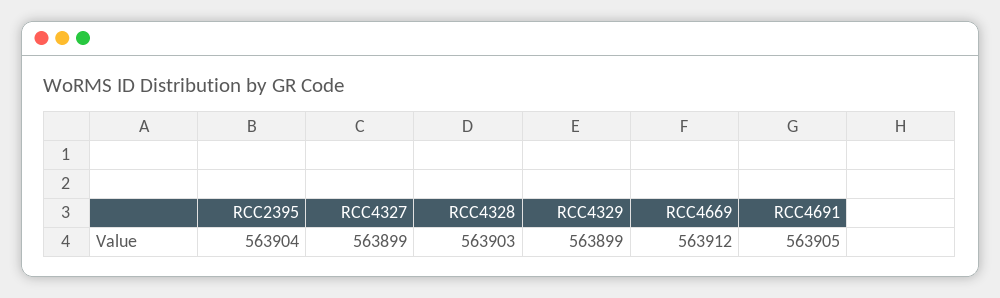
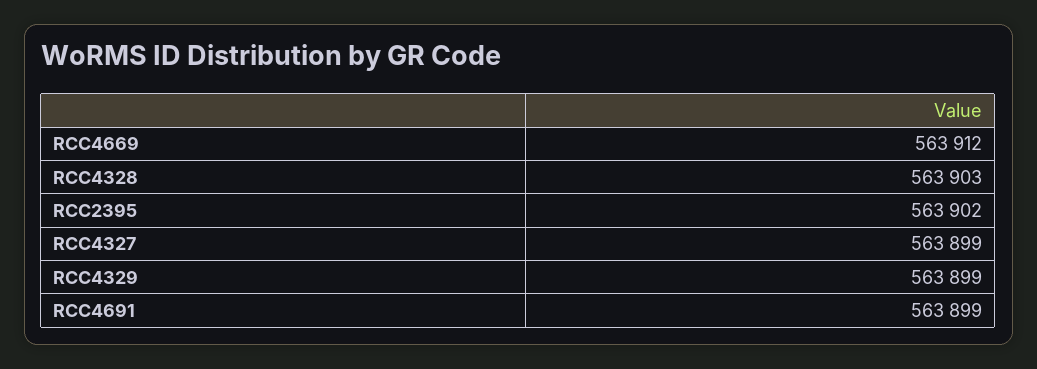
  {
-   "RCC2395": 563904,
+   "RCC2395": 563902,
    "RCC4327": 563899,
    "RCC4328": 563903,
    "RCC4329": 563899,
    "RCC4669": 563912,
-   "RCC4691": 563905
+   "RCC4691": 563899
  }

